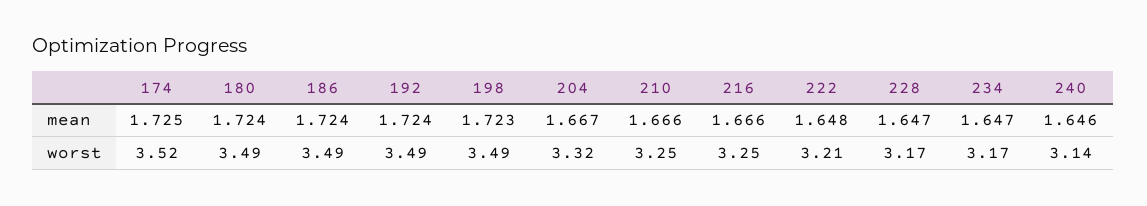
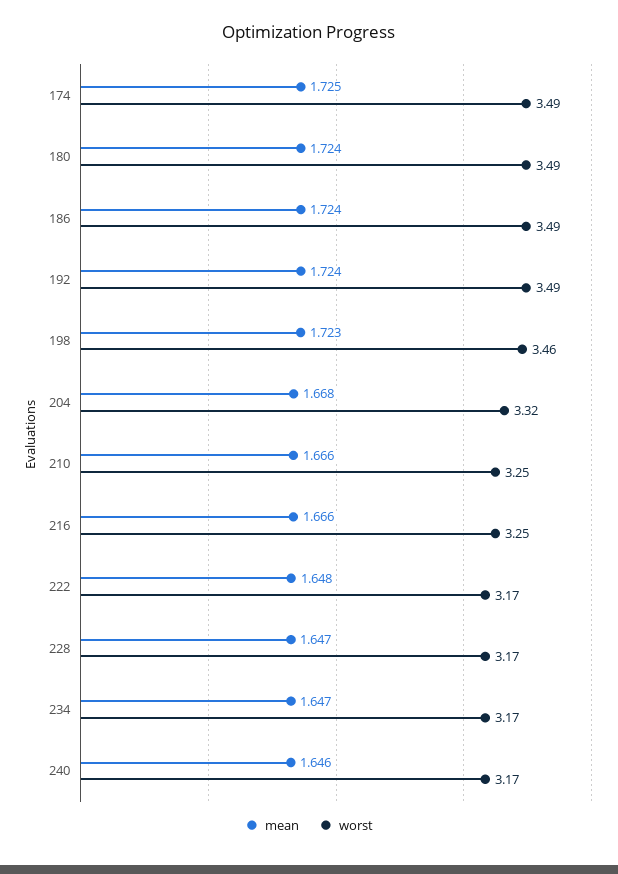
  {
    "mean": {
      "174": 1.725,
      "180": 1.724,
      "186": 1.724,
      "192": 1.724,
      "198": 1.723,
-     "204": 1.667,
+     "204": 1.668,
      "210": 1.666,
      "216": 1.666,
      "222": 1.648,
      "228": 1.647,
      "234": 1.647,
      "240": 1.646
    },
    "worst": {
-     "174": 3.52,
+     "174": 3.49,
      "180": 3.49,
      "186": 3.49,
      "192": 3.49,
-     "198": 3.49,
+     "198": 3.46,
      "204": 3.32,
      "210": 3.25,
      "216": 3.25,
-     "222": 3.21,
+     "222": 3.17,
      "228": 3.17,
      "234": 3.17,
-     "240": 3.14
+     "240": 3.17
    }
  }

